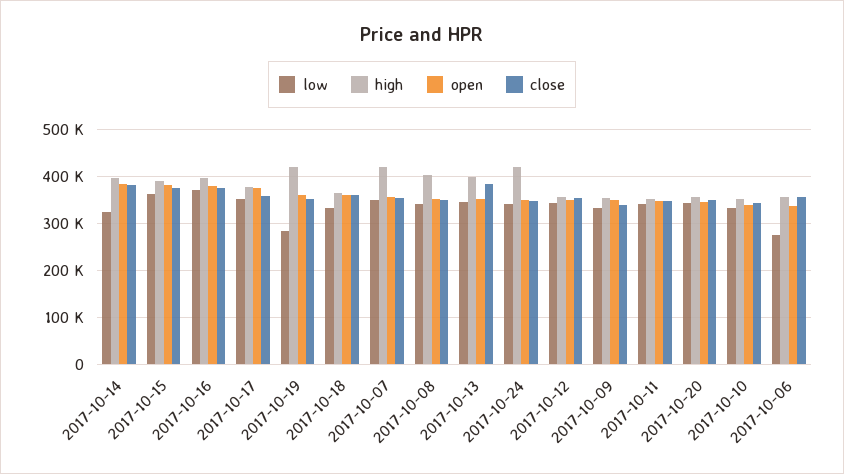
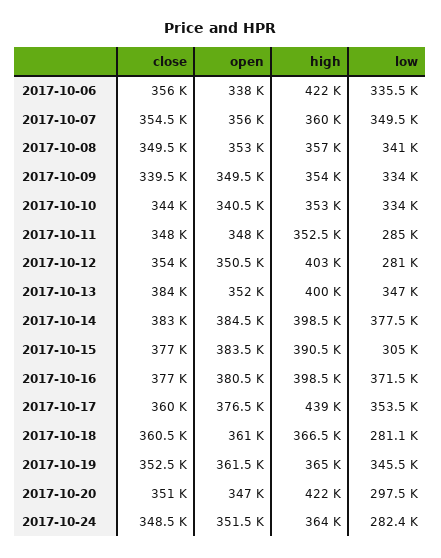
  {
    "low": {
-     "2017-10-14": 320000,
+     "2017-10-14": 377500,
-     "2017-10-15": 360000,
+     "2017-10-15": 305000,
      "2017-10-16": 371500,
      "2017-10-17": 353500,
-     "2017-10-19": 280000,
+     "2017-10-19": 345500,
-     "2017-10-18": 340000,
+     "2017-10-18": 281100,
      "2017-10-07": 349500,
      "2017-10-08": 341000,
      "2017-10-13": 347000,
-     "2017-10-24": 340000,
+     "2017-10-24": 282400,
-     "2017-10-12": 340000,
+     "2017-10-12": 281000,
      "2017-10-09": 334000,
-     "2017-10-11": 340000,
+     "2017-10-11": 285000,
-     "2017-10-20": 340000,
+     "2017-10-20": 297500,
      "2017-10-10": 334000,
-     "2017-10-06": 280000
+     "2017-10-06": 335500
    },
    "high": {
      "2017-10-14": 398500,
      "2017-10-15": 390500,
      "2017-10-16": 398500,
-     "2017-10-17": 380000,
+     "2017-10-17": 439000,
-     "2017-10-19": 420000,
+     "2017-10-19": 365000,
      "2017-10-18": 366500,
-     "2017-10-07": 420000,
+     "2017-10-07": 360000,
-     "2017-10-08": 400000,
+     "2017-10-08": 357000,
      "2017-10-13": 400000,
-     "2017-10-24": 420000,
+     "2017-10-24": 364000,
-     "2017-10-12": 360000,
+     "2017-10-12": 403000,
      "2017-10-09": 354000,
      "2017-10-11": 352500,
-     "2017-10-20": 360000,
+     "2017-10-20": 422000,
      "2017-10-10": 353000,
-     "2017-10-06": 360000
+     "2017-10-06": 422000
    },
    "open": {
      "2017-10-14": 384500,
      "2017-10-15": 383500,
      "2017-10-16": 380500,
      "2017-10-17": 376500,
      "2017-10-19": 361500,
      "2017-10-18": 361000,
      "2017-10-07": 356000,
      "2017-10-08": 353000,
      "2017-10-13": 352000,
      "2017-10-24": 351500,
      "2017-10-12": 350500,
      "2017-10-09": 349500,
      "2017-10-11": 348000,
      "2017-10-20": 347000,
      "2017-10-10": 340500,
      "2017-10-06": 338000
    },
    "close": {
      "2017-10-14": 383000,
      "2017-10-15": 377000,
      "2017-10-16": 377000,
      "2017-10-17": 360000,
      "2017-10-19": 352500,
      "2017-10-18": 360500,
      "2017-10-07": 354500,
      "2017-10-08": 349500,
      "2017-10-13": 384000,
      "2017-10-24": 348500,
      "2017-10-12": 354000,
      "2017-10-09": 339500,
      "2017-10-11": 348000,
      "2017-10-20": 351000,
      "2017-10-10": 344000,
      "2017-10-06": 356000
    }
  }

